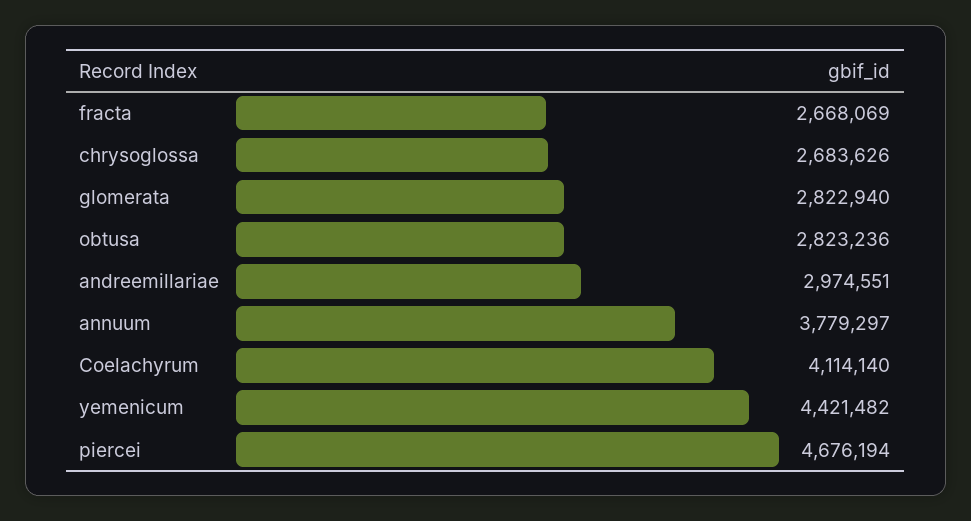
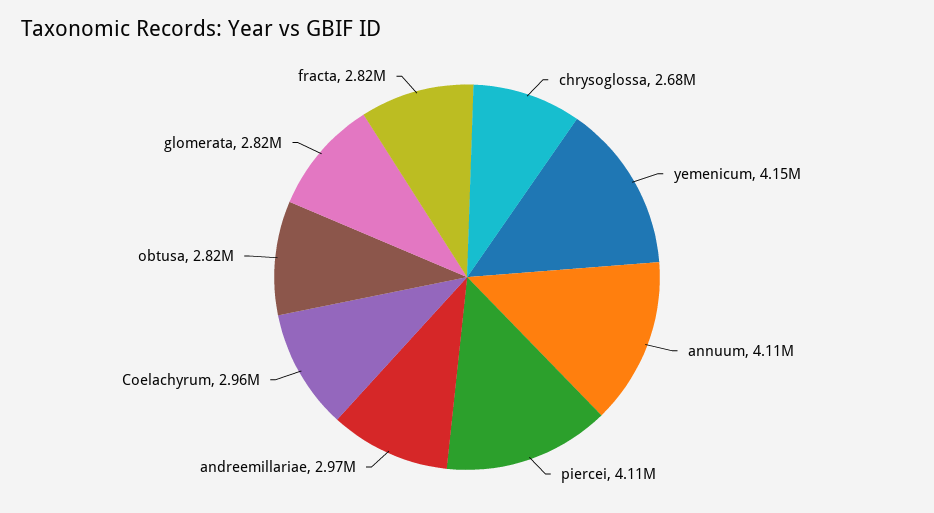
  {
-   "fracta": 2668069,
+   "fracta": 2820000,
    "chrysoglossa": 2683626,
    "glomerata": 2822940,
    "obtusa": 2823236,
    "andreemillariae": 2974551,
-   "annuum": 3779297,
+   "annuum": 4110000,
-   "Coelachyrum": 4114140,
+   "Coelachyrum": 2960000,
-   "yemenicum": 4421482,
+   "yemenicum": 4150000,
-   "piercei": 4676194
+   "piercei": 4110000
  }

